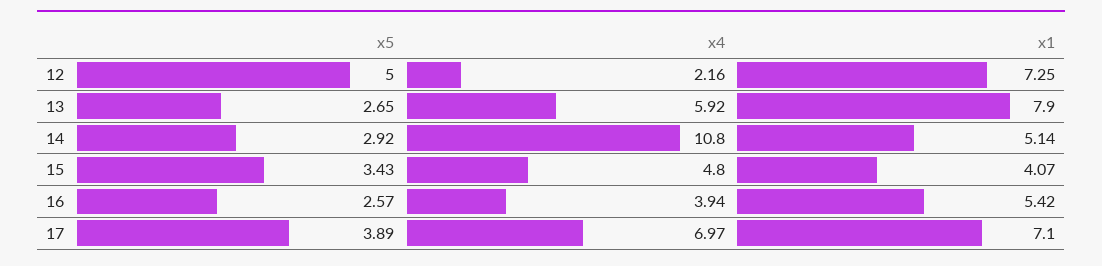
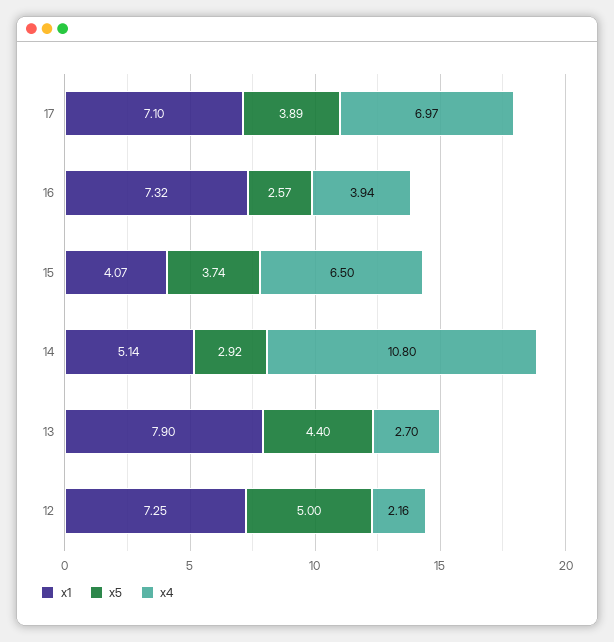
  {
    "x5": {
      "12": 5,
-     "13": 2.65,
+     "13": 4.4,
      "14": 2.92,
-     "15": 3.43,
+     "15": 3.74,
      "16": 2.57,
      "17": 3.89
    },
    "x4": {
      "12": 2.16,
-     "13": 5.92,
+     "13": 2.7,
      "14": 10.8,
-     "15": 4.8,
+     "15": 6.5,
      "16": 3.94,
      "17": 6.97
    },
    "x1": {
      "12": 7.25,
      "13": 7.9,
      "14": 5.14,
      "15": 4.07,
-     "16": 5.42,
+     "16": 7.32,
      "17": 7.1
    }
  }

